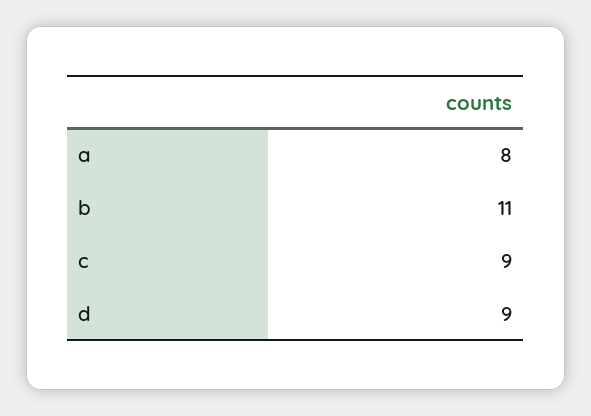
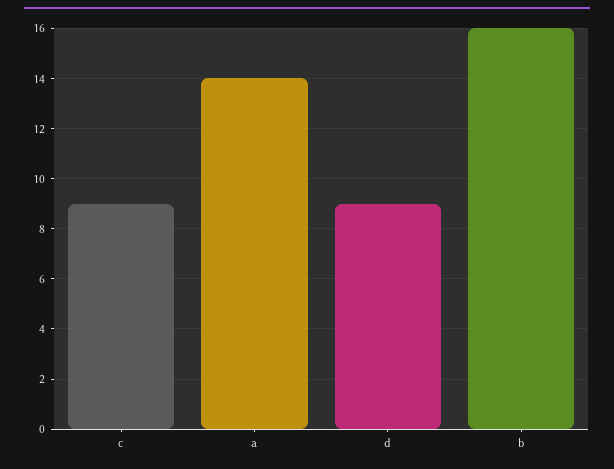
  {
-   "a": 8,
+   "a": 14,
-   "b": 11,
+   "b": 16,
    "c": 9,
    "d": 9
  }

